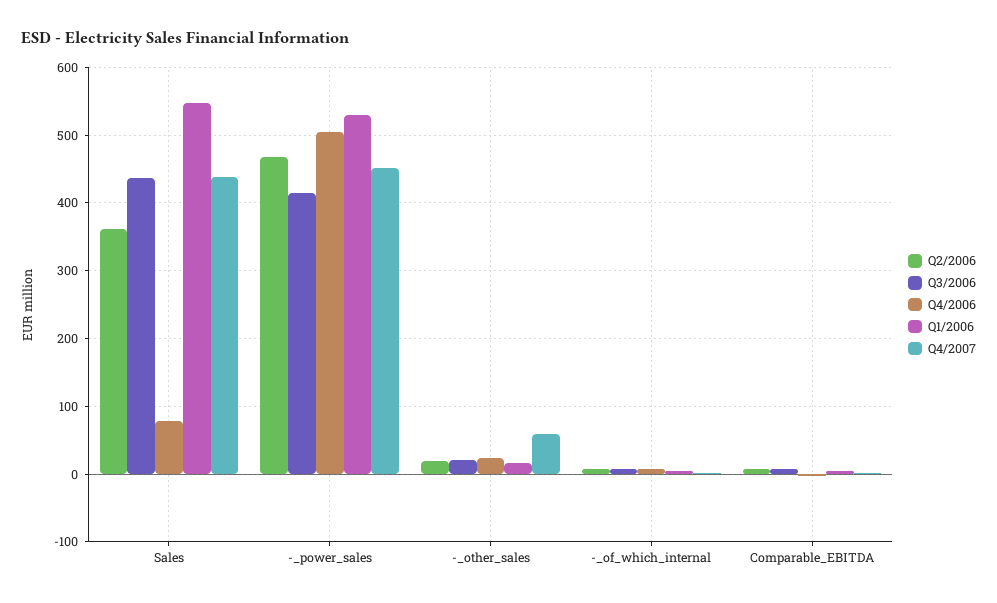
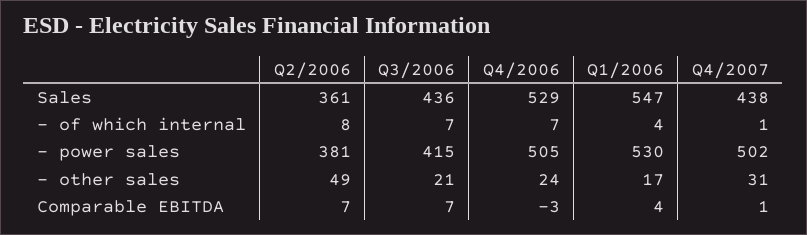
  {
    "Q2/2006": {
      "Sales": 361,
-     "-_power_sales": 470,
+     "-_power_sales": 381,
-     "-_other_sales": 20,
+     "-_other_sales": 49,
      "-_of_which_internal": 8,
      "Comparable_EBITDA": 7
    },
    "Q3/2006": {
      "Sales": 436,
      "-_power_sales": 415,
      "-_other_sales": 21,
      "-_of_which_internal": 7,
      "Comparable_EBITDA": 7
    },
    "Q4/2006": {
-     "Sales": 80,
+     "Sales": 529,
      "-_power_sales": 505,
      "-_other_sales": 24,
      "-_of_which_internal": 7,
      "Comparable_EBITDA": -3
    },
    "Q1/2006": {
      "Sales": 547,
      "-_power_sales": 530,
      "-_other_sales": 17,
      "-_of_which_internal": 4,
      "Comparable_EBITDA": 4
    },
    "Q4/2007": {
      "Sales": 438,
-     "-_power_sales": 450,
+     "-_power_sales": 502,
-     "-_other_sales": 60,
+     "-_other_sales": 31,
      "-_of_which_internal": 1,
      "Comparable_EBITDA": 1
    }
  }

